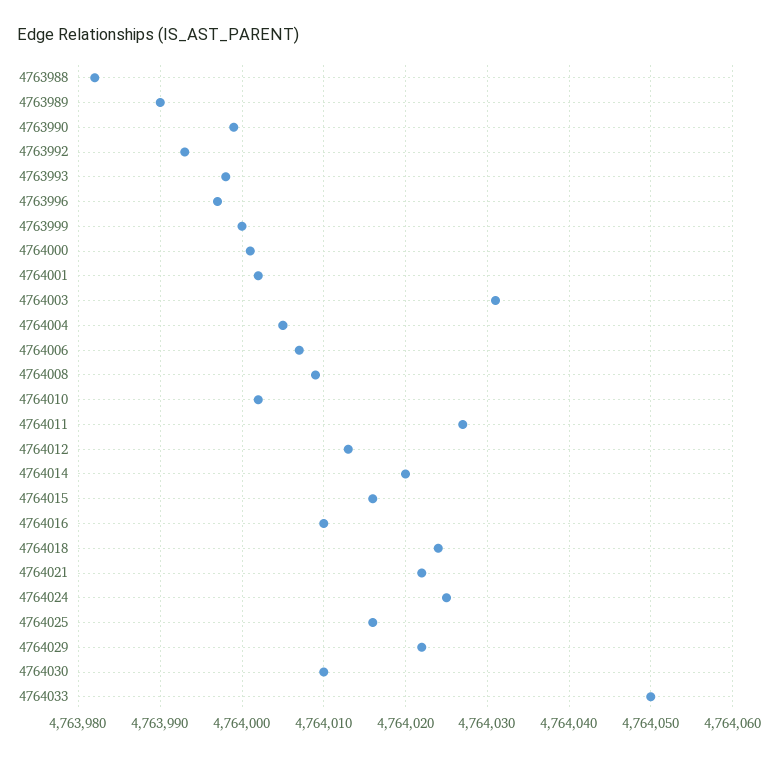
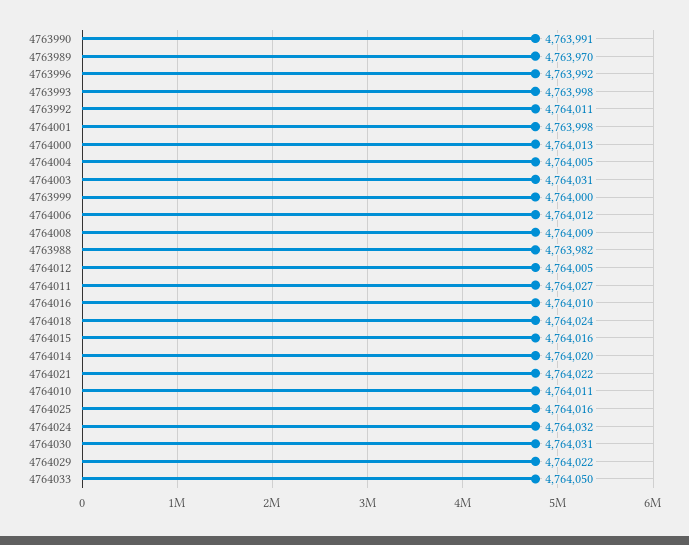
  {
    "4763988": 4763982,
-   "4763989": 4763990,
+   "4763989": 4763970,
-   "4763990": 4763999,
+   "4763990": 4763991,
-   "4763992": 4763993,
+   "4763992": 4764011,
    "4763993": 4763998,
-   "4763996": 4763997,
+   "4763996": 4763992,
    "4763999": 4764000,
-   "4764000": 4764001,
+   "4764000": 4764013,
-   "4764001": 4764002,
+   "4764001": 4763998,
    "4764003": 4764031,
    "4764004": 4764005,
-   "4764006": 4764007,
+   "4764006": 4764012,
    "4764008": 4764009,
-   "4764010": 4764002,
+   "4764010": 4764011,
    "4764011": 4764027,
-   "4764012": 4764013,
+   "4764012": 4764005,
    "4764014": 4764020,
    "4764015": 4764016,
    "4764016": 4764010,
    "4764018": 4764024,
    "4764021": 4764022,
-   "4764024": 4764025,
+   "4764024": 4764032,
    "4764025": 4764016,
    "4764029": 4764022,
-   "4764030": 4764010,
+   "4764030": 4764031,
    "4764033": 4764050
  }

